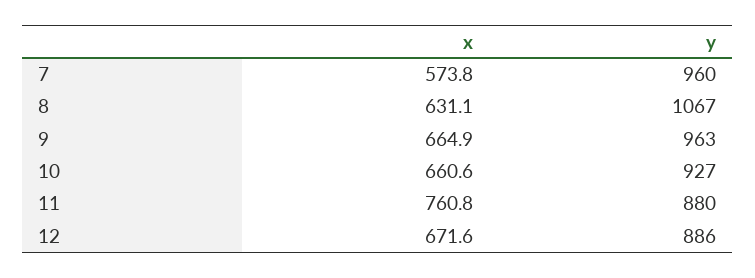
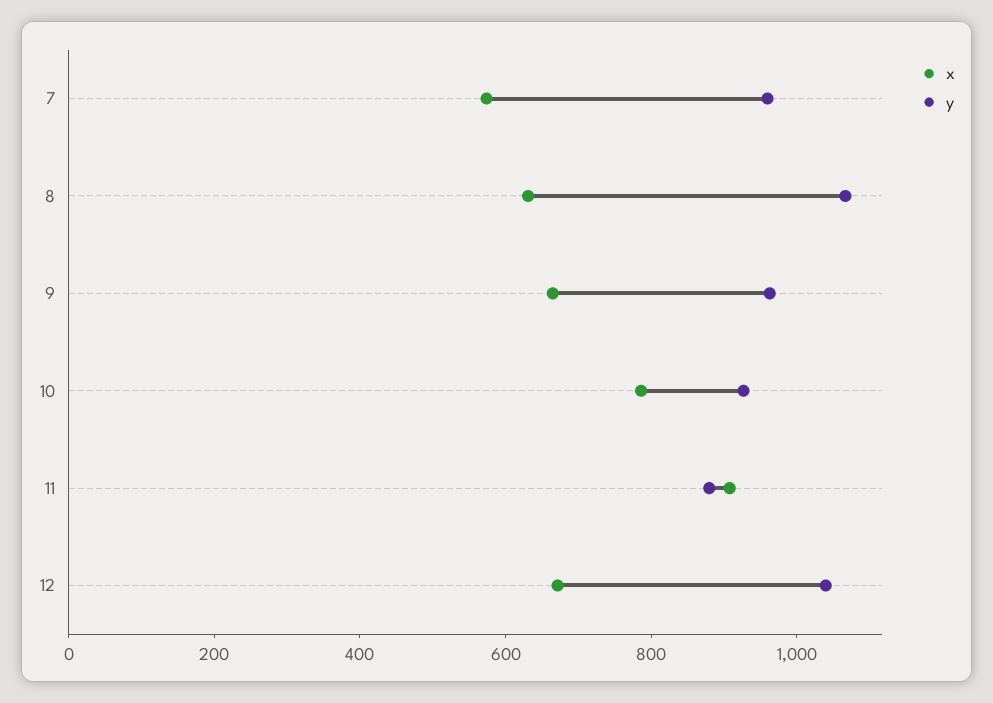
  {
    "x": {
      "7": 573.8,
      "8": 631.1,
      "9": 664.9,
-     "10": 660.6,
+     "10": 800,
-     "11": 760.8,
+     "11": 900,
      "12": 671.6
    },
    "y": {
      "7": 960,
      "8": 1067,
      "9": 963,
      "10": 927,
      "11": 880,
-     "12": 886
+     "12": 1050
    }
  }

